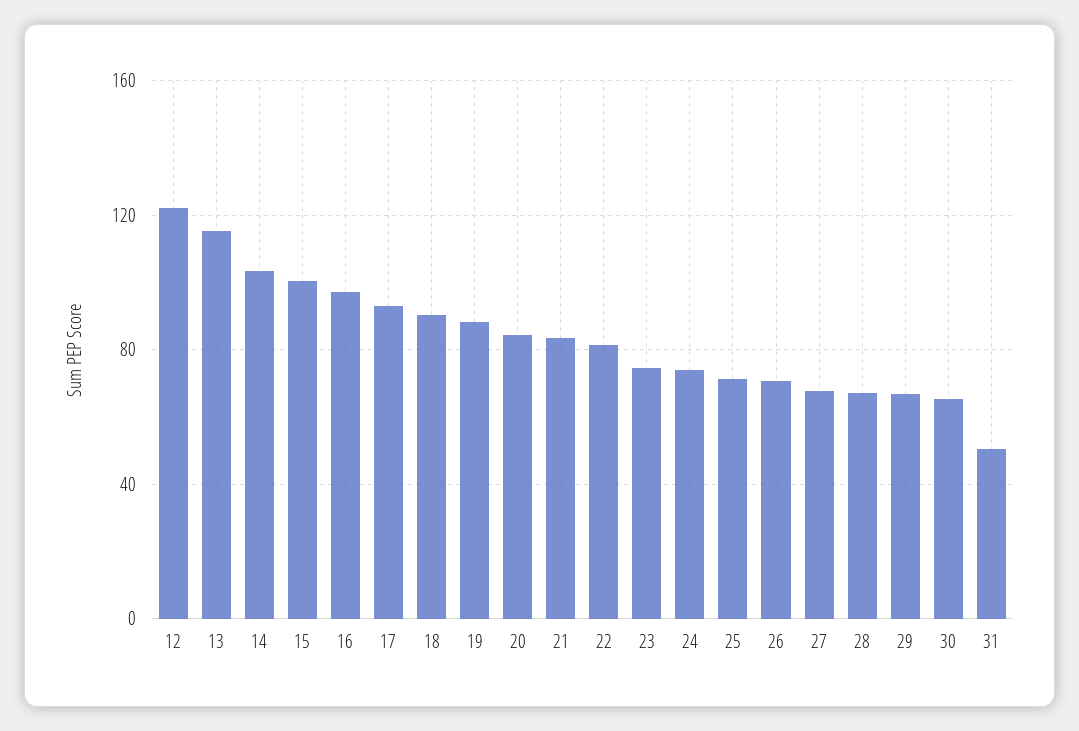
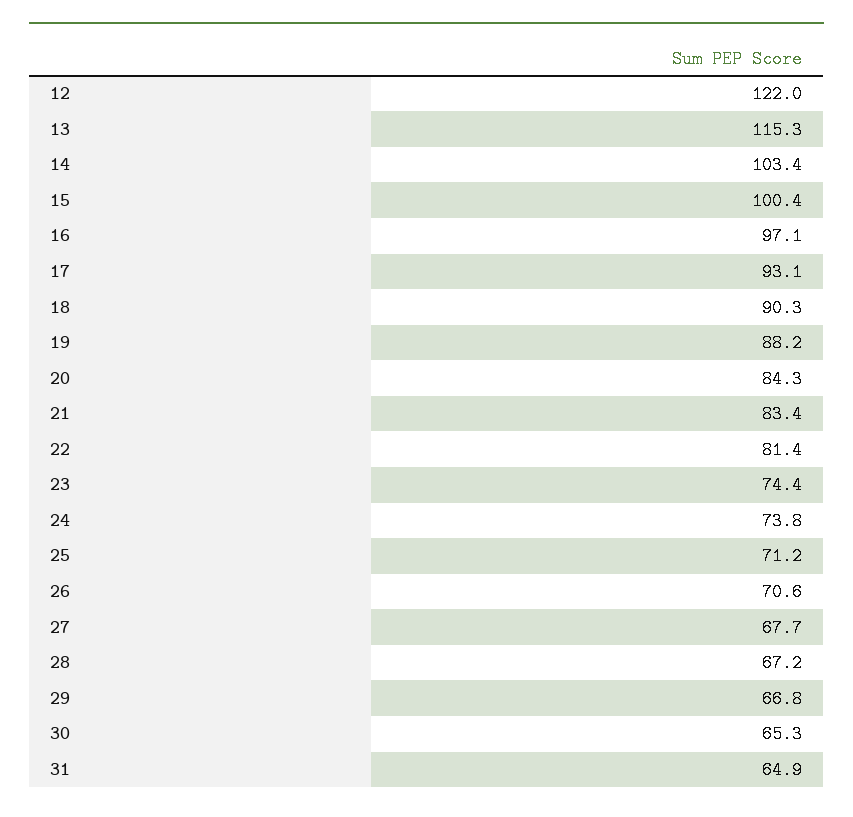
  {
    "12": 122,
    "13": 115.3,
    "14": 103.4,
    "15": 100.4,
    "16": 97.1,
    "17": 93.1,
    "18": 90.3,
    "19": 88.2,
    "20": 84.3,
    "21": 83.4,
    "22": 81.4,
    "23": 74.4,
    "24": 73.8,
    "25": 71.2,
    "26": 70.6,
    "27": 67.7,
    "28": 67.2,
    "29": 66.8,
    "30": 65.3,
-   "31": 50
+   "31": 64.9
  }

